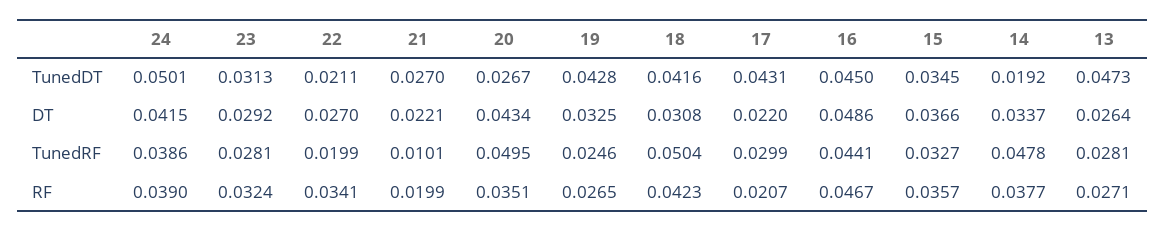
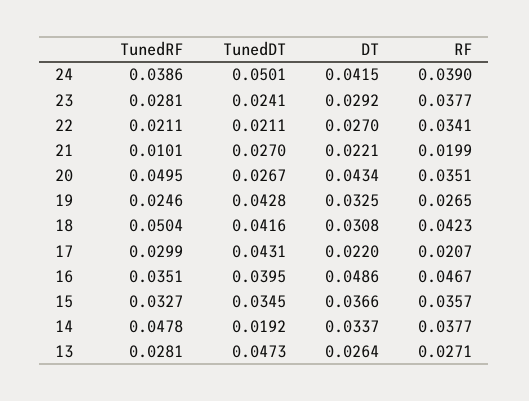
  {
    "24": {
      "TunedDT": 0.0501,
      "DT": 0.0415,
      "TunedRF": 0.0386,
      "RF": 0.039
    },
    "23": {
-     "TunedDT": 0.0313,
+     "TunedDT": 0.0241,
      "DT": 0.0292,
      "TunedRF": 0.0281,
-     "RF": 0.0324
+     "RF": 0.0377
    },
    "22": {
      "TunedDT": 0.0211,
      "DT": 0.027,
-     "TunedRF": 0.0199,
+     "TunedRF": 0.0211,
      "RF": 0.0341
    },
    "21": {
      "TunedDT": 0.027,
      "DT": 0.0221,
      "TunedRF": 0.0101,
      "RF": 0.0199
    },
    "20": {
      "TunedDT": 0.0267,
      "DT": 0.0434,
      "TunedRF": 0.0495,
      "RF": 0.0351
    },
    "19": {
      "TunedDT": 0.0428,
      "DT": 0.0325,
      "TunedRF": 0.0246,
      "RF": 0.0265
    },
    "18": {
      "TunedDT": 0.0416,
      "DT": 0.0308,
      "TunedRF": 0.0504,
      "RF": 0.0423
    },
    "17": {
      "TunedDT": 0.0431,
      "DT": 0.022,
      "TunedRF": 0.0299,
      "RF": 0.0207
    },
    "16": {
-     "TunedDT": 0.045,
+     "TunedDT": 0.0395,
      "DT": 0.0486,
-     "TunedRF": 0.0441,
+     "TunedRF": 0.0351,
      "RF": 0.0467
    },
    "15": {
      "TunedDT": 0.0345,
      "DT": 0.0366,
      "TunedRF": 0.0327,
      "RF": 0.0357
    },
    "14": {
      "TunedDT": 0.0192,
      "DT": 0.0337,
      "TunedRF": 0.0478,
      "RF": 0.0377
    },
    "13": {
      "TunedDT": 0.0473,
      "DT": 0.0264,
      "TunedRF": 0.0281,
      "RF": 0.0271
    }
  }

